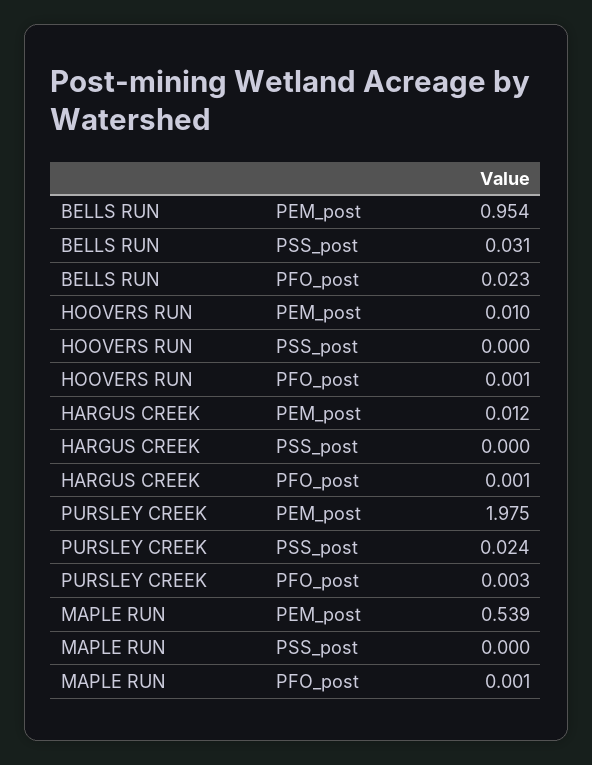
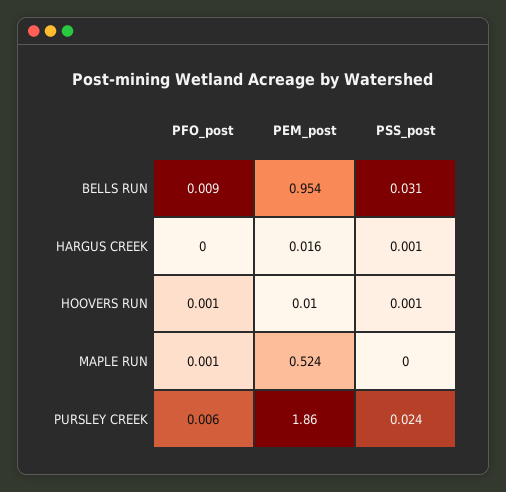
  {
    "BELLS RUN": {
      "PEM_post": 0.954,
      "PSS_post": 0.031,
-     "PFO_post": 0.023
+     "PFO_post": 0.009
    },
    "HOOVERS RUN": {
      "PEM_post": 0.01,
-     "PSS_post": 0,
+     "PSS_post": 0.001,
      "PFO_post": 0.001
    },
    "HARGUS CREEK": {
-     "PEM_post": 0.012,
+     "PEM_post": 0.016,
-     "PSS_post": 0,
+     "PSS_post": 0.001,
-     "PFO_post": 0.001
+     "PFO_post": 0
    },
    "PURSLEY CREEK": {
-     "PEM_post": 1.975,
+     "PEM_post": 1.86,
      "PSS_post": 0.024,
-     "PFO_post": 0.003
+     "PFO_post": 0.006
    },
    "MAPLE RUN": {
-     "PEM_post": 0.539,
+     "PEM_post": 0.524,
      "PSS_post": 0,
      "PFO_post": 0.001
    }
  }

